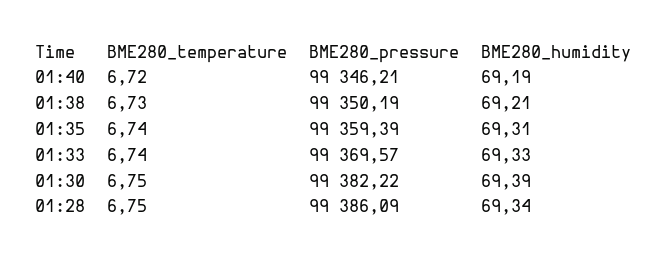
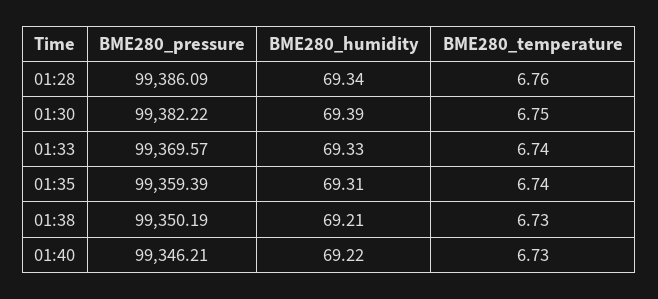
  {
    "BME280_temperature": {
-     "01:40": 6.72,
+     "01:40": 6.73,
      "01:38": 6.73,
      "01:35": 6.74,
      "01:33": 6.74,
      "01:30": 6.75,
-     "01:28": 6.75
+     "01:28": 6.76
    },
    "BME280_pressure": {
      "01:40": 99346.21,
      "01:38": 99350.19,
      "01:35": 99359.39,
      "01:33": 99369.57,
      "01:30": 99382.22,
      "01:28": 99386.09
    },
    "BME280_humidity": {
-     "01:40": 69.19,
+     "01:40": 69.22,
      "01:38": 69.21,
      "01:35": 69.31,
      "01:33": 69.33,
      "01:30": 69.39,
      "01:28": 69.34
    }
  }

